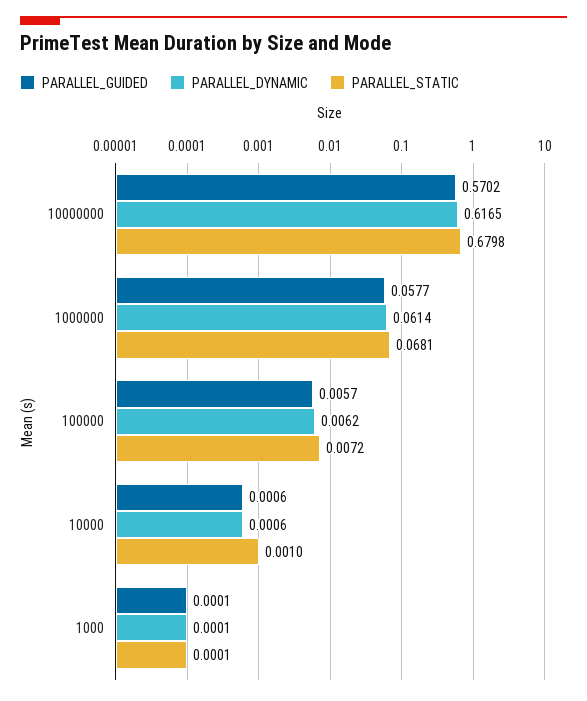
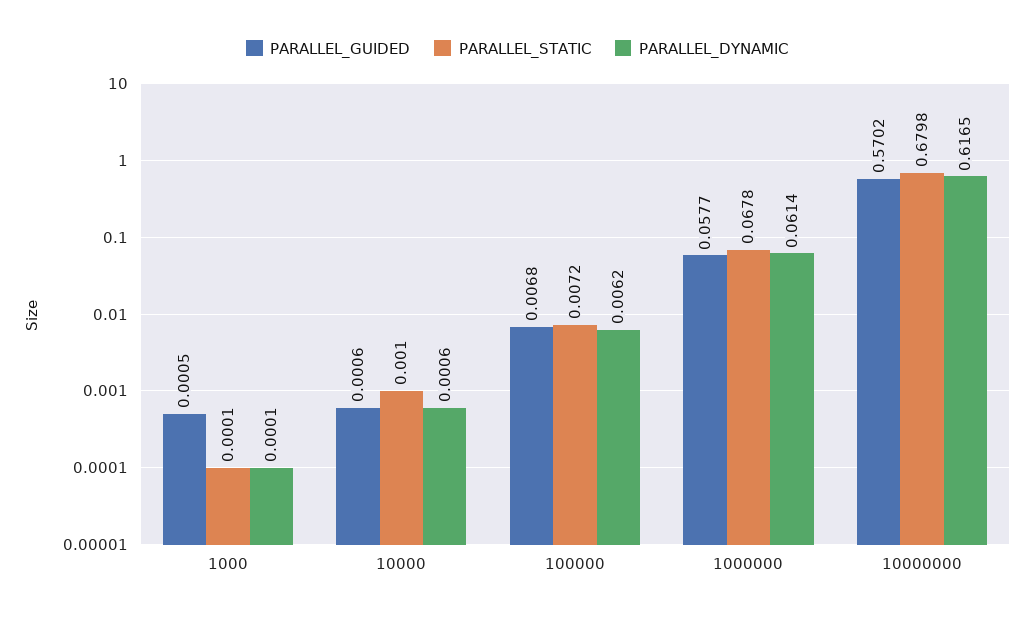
  {
    "PARALLEL_GUIDED": {
      "10000000": 0.5702,
      "1000000": 0.0577,
-     "100000": 0.0057,
+     "100000": 0.0068,
      "10000": 0.0006,
-     "1000": 0.0001
+     "1000": 0.0005
    },
    "PARALLEL_DYNAMIC": {
      "10000000": 0.6165,
      "1000000": 0.0614,
      "100000": 0.0062,
      "10000": 0.0006,
      "1000": 0.0001
    },
    "PARALLEL_STATIC": {
      "10000000": 0.6798,
-     "1000000": 0.0681,
+     "1000000": 0.0678,
      "100000": 0.0072,
      "10000": 0.001,
      "1000": 0.0001
    }
  }

